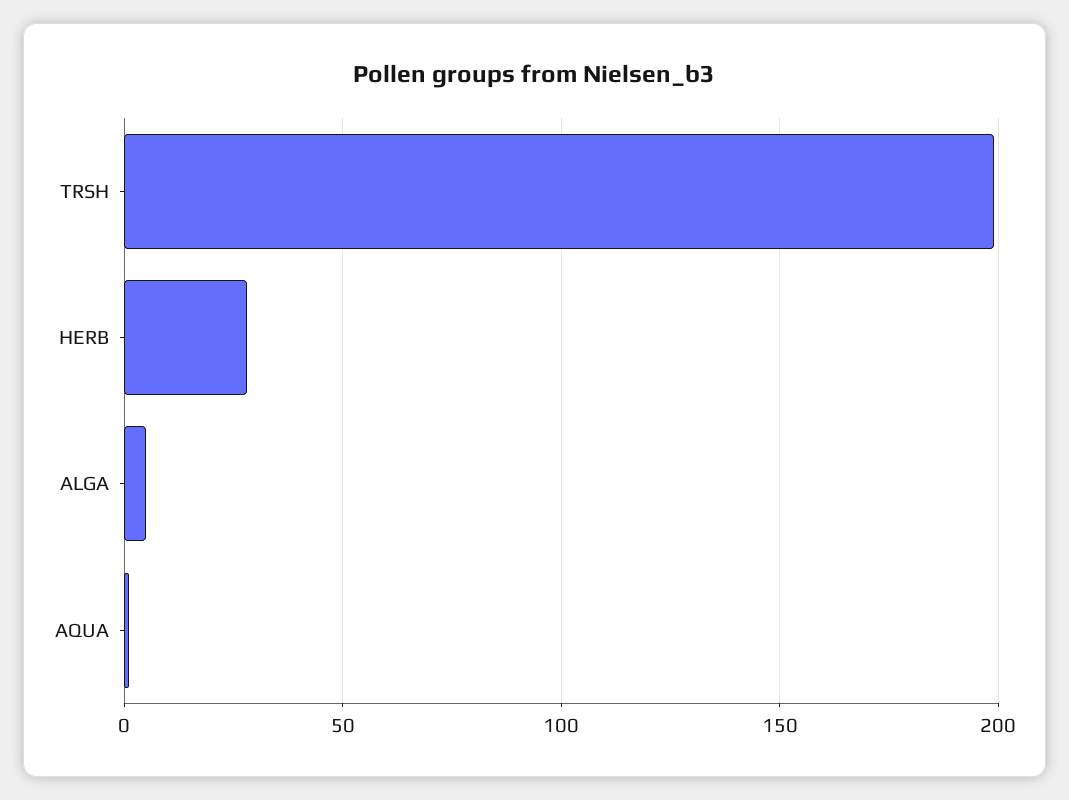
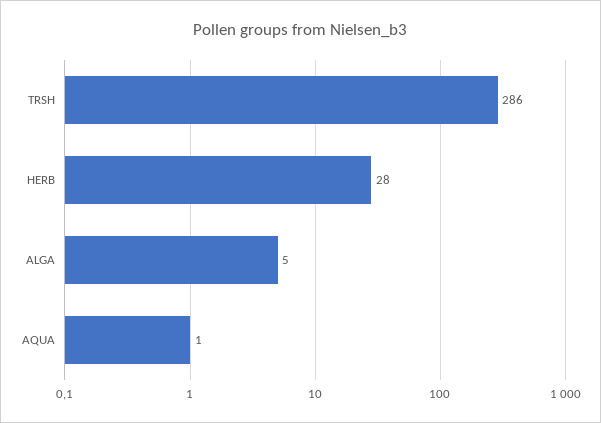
  {
-   "TRSH": 200,
+   "TRSH": 286,
    "HERB": 28,
    "ALGA": 5,
    "AQUA": 1
  }

